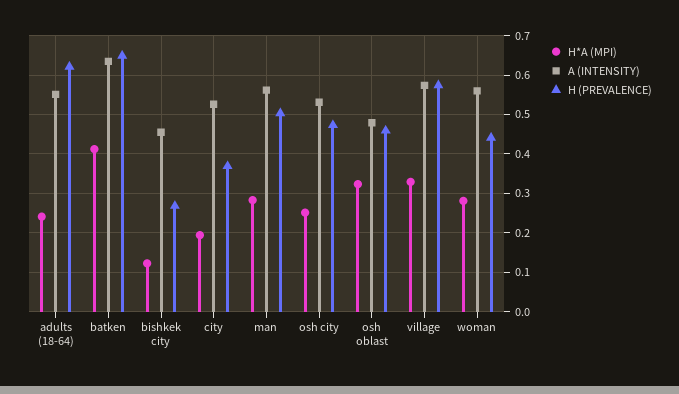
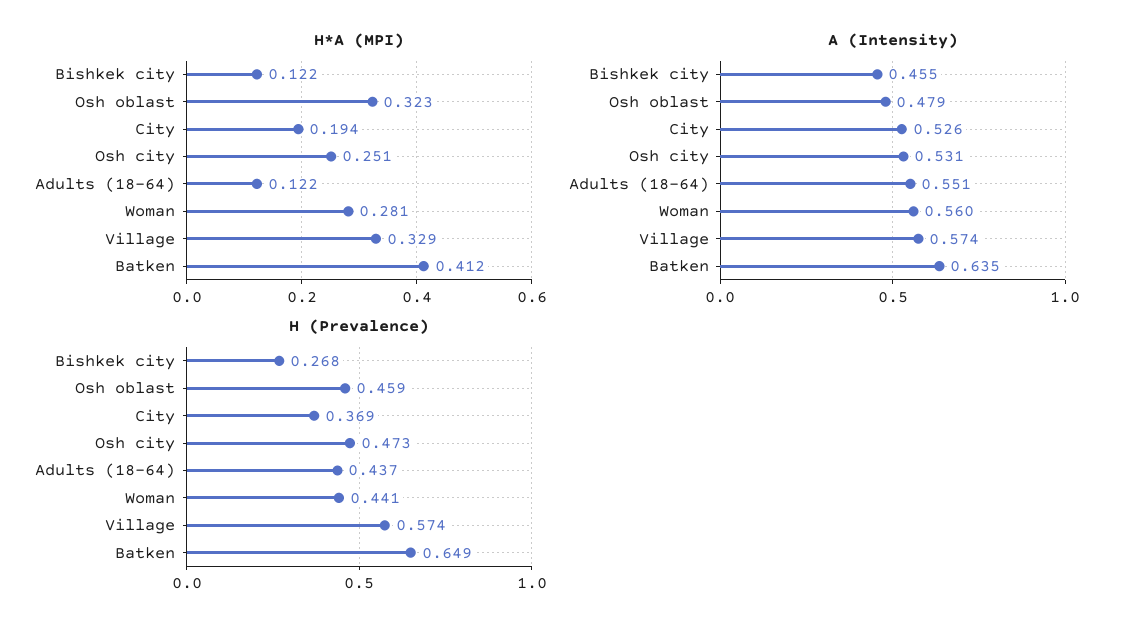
  {
    "H*A (MPI)": {
-     "adults (18-64)": 0.24,
+     "adults (18-64)": 0.122,
      "batken": 0.412,
      "bishkek city": 0.122,
      "city": 0.194,
-     "man": 0.28,
      "osh city": 0.251,
      "osh oblast": 0.323,
      "village": 0.329,
      "woman": 0.281
    },
    "A (INTENSITY)": {
      "adults (18-64)": 0.551,
      "batken": 0.635,
      "bishkek city": 0.455,
      "city": 0.526,
-     "man": 0.56,
      "osh city": 0.531,
      "osh oblast": 0.479,
      "village": 0.574,
      "woman": 0.56
    },
    "H (PREVALENCE)": {
-     "adults (18-64)": 0.62,
+     "adults (18-64)": 0.437,
      "batken": 0.649,
      "bishkek city": 0.268,
      "city": 0.369,
-     "man": 0.5,
      "osh city": 0.473,
      "osh oblast": 0.459,
      "village": 0.574,
      "woman": 0.441
    }
  }

